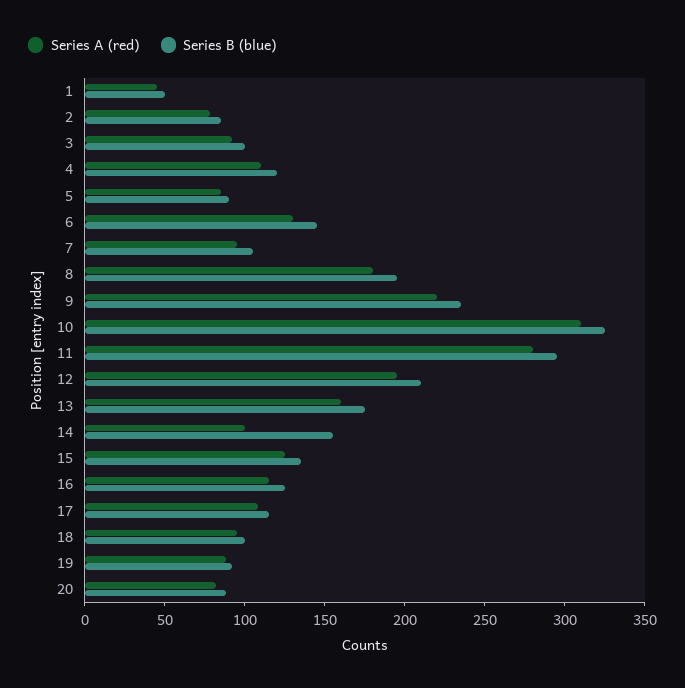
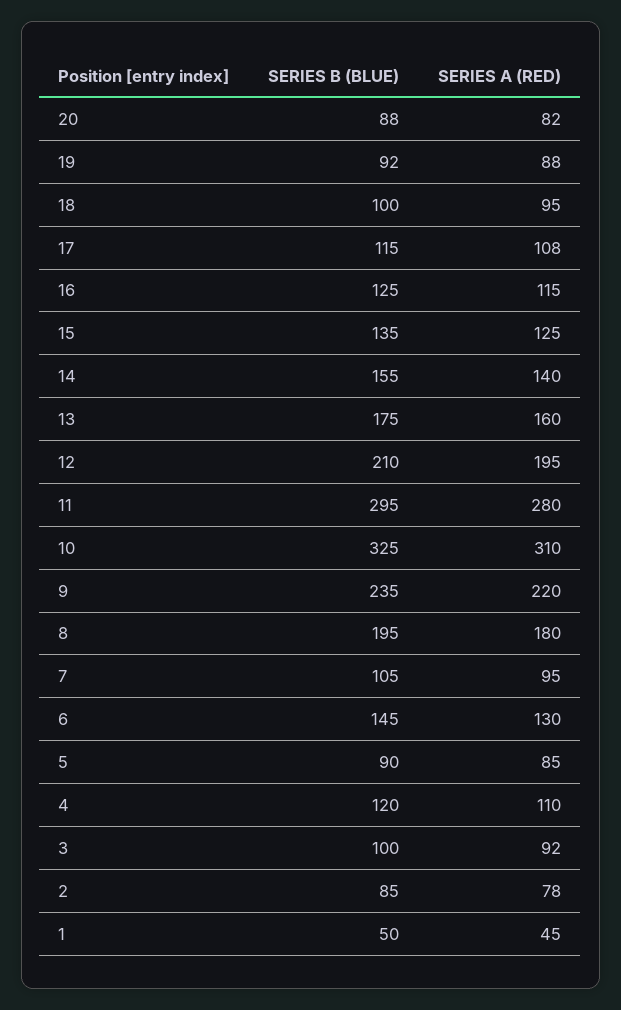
  {
    "Series A (red)": {
      "1": 45,
      "2": 78,
      "3": 92,
      "4": 110,
      "5": 85,
      "6": 130,
      "7": 95,
      "8": 180,
      "9": 220,
      "10": 310,
      "11": 280,
      "12": 195,
      "13": 160,
-     "14": 100,
+     "14": 140,
      "15": 125,
      "16": 115,
      "17": 108,
      "18": 95,
      "19": 88,
      "20": 82
    },
    "Series B (blue)": {
      "1": 50,
      "2": 85,
      "3": 100,
      "4": 120,
      "5": 90,
      "6": 145,
      "7": 105,
      "8": 195,
      "9": 235,
      "10": 325,
      "11": 295,
      "12": 210,
      "13": 175,
      "14": 155,
      "15": 135,
      "16": 125,
      "17": 115,
      "18": 100,
      "19": 92,
      "20": 88
    }
  }

